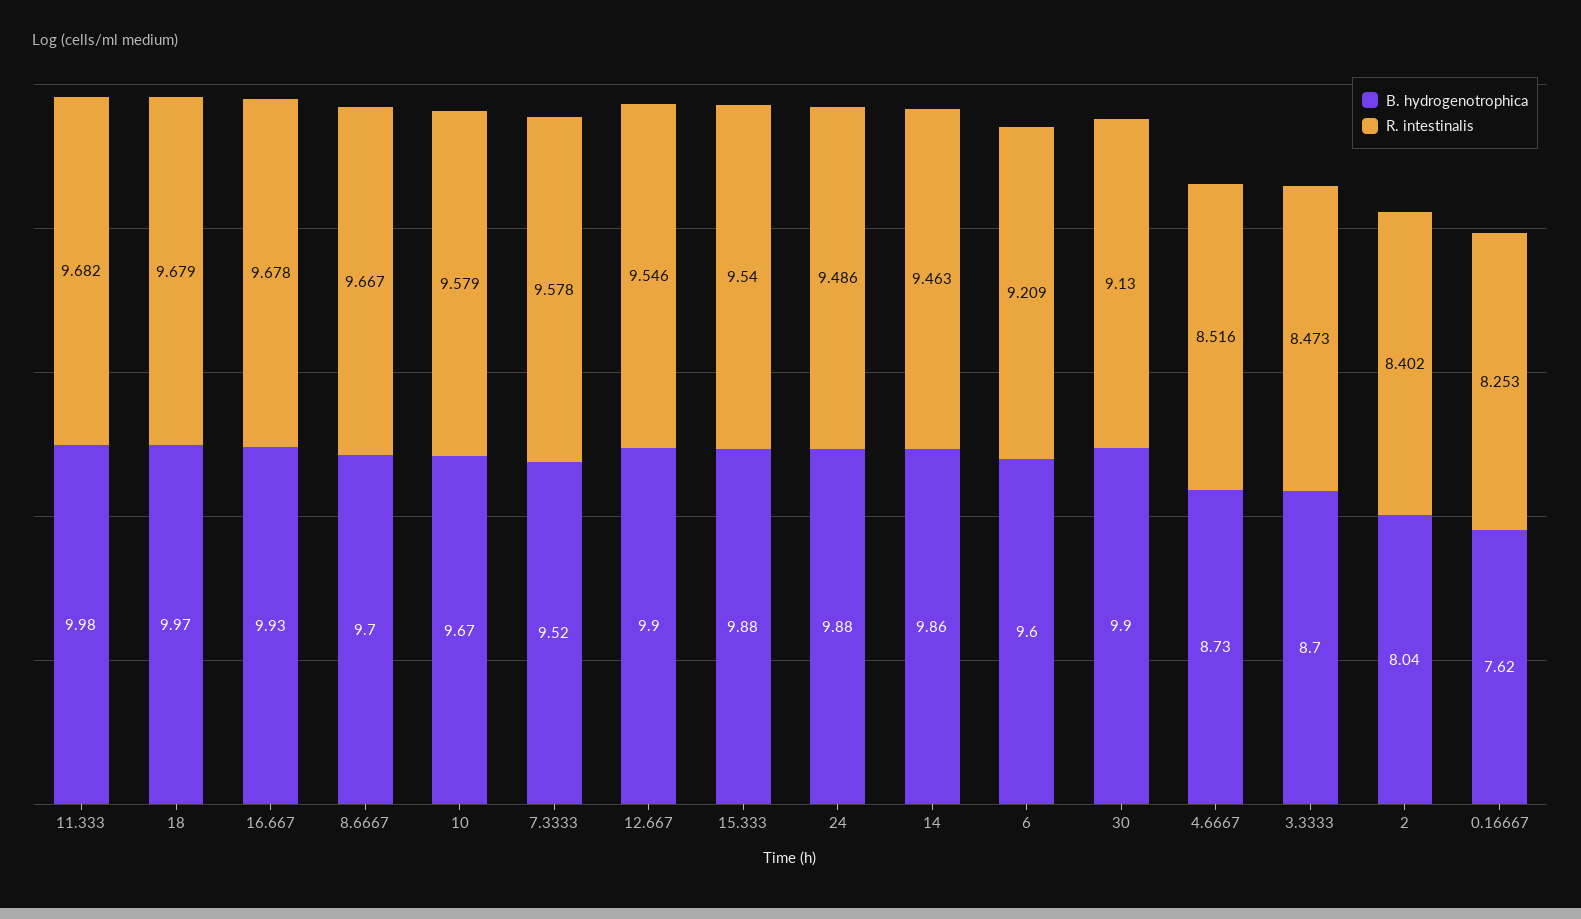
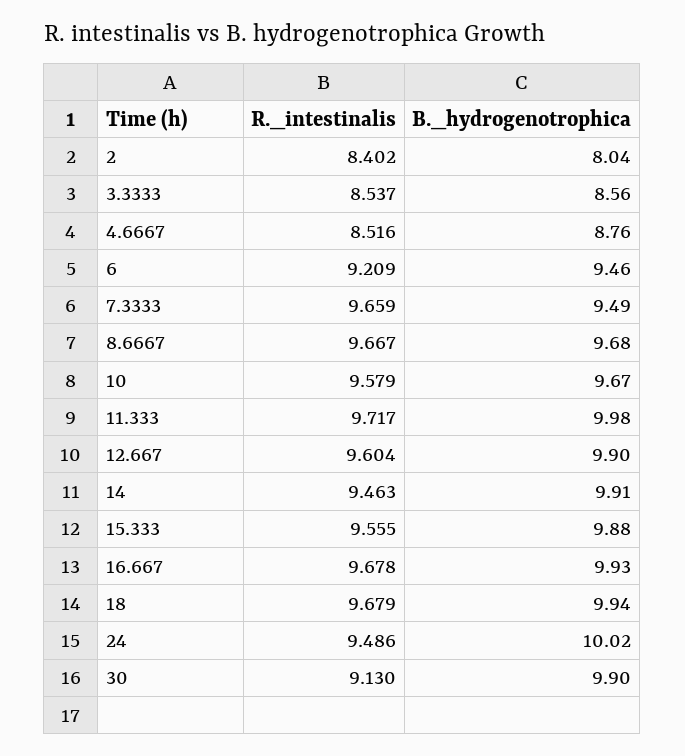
  {
    "B. hydrogenotrophica": {
      "11.333": 9.98,
-     "18": 9.97,
+     "18": 9.94,
      "16.667": 9.93,
-     "8.6667": 9.7,
+     "8.6667": 9.68,
      "10": 9.67,
-     "7.3333": 9.52,
+     "7.3333": 9.49,
      "12.667": 9.9,
      "15.333": 9.88,
-     "24": 9.88,
+     "24": 10.02,
-     "14": 9.86,
+     "14": 9.91,
-     "6": 9.6,
+     "6": 9.46,
      "30": 9.9,
-     "4.6667": 8.73,
+     "4.6667": 8.76,
-     "3.3333": 8.7,
+     "3.3333": 8.56,
-     "2": 8.04,
+     "2": 8.04
-     "0.16667": 7.62
    },
    "R. intestinalis": {
-     "11.333": 9.682,
+     "11.333": 9.717,
      "18": 9.679,
      "16.667": 9.678,
      "8.6667": 9.667,
      "10": 9.579,
-     "7.3333": 9.578,
+     "7.3333": 9.659,
-     "12.667": 9.546,
+     "12.667": 9.604,
-     "15.333": 9.54,
+     "15.333": 9.555,
      "24": 9.486,
      "14": 9.463,
      "6": 9.209,
      "30": 9.13,
      "4.6667": 8.516,
-     "3.3333": 8.473,
+     "3.3333": 8.537,
-     "2": 8.402,
+     "2": 8.402
-     "0.16667": 8.253
    }
  }

